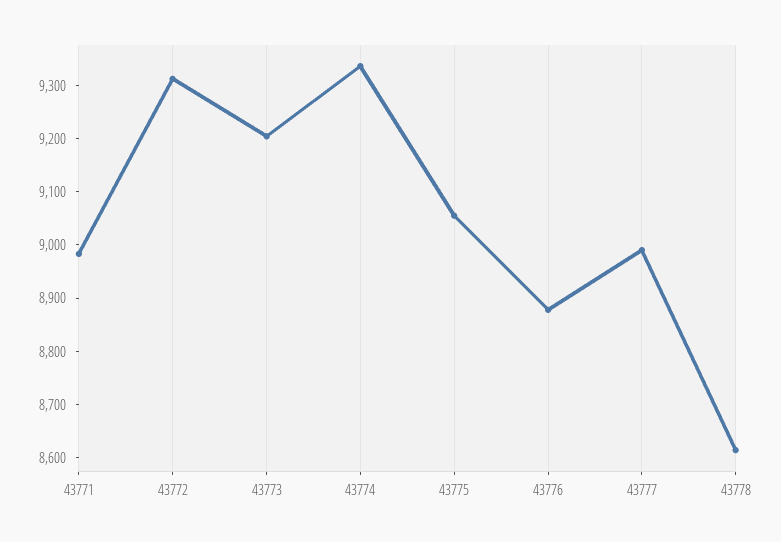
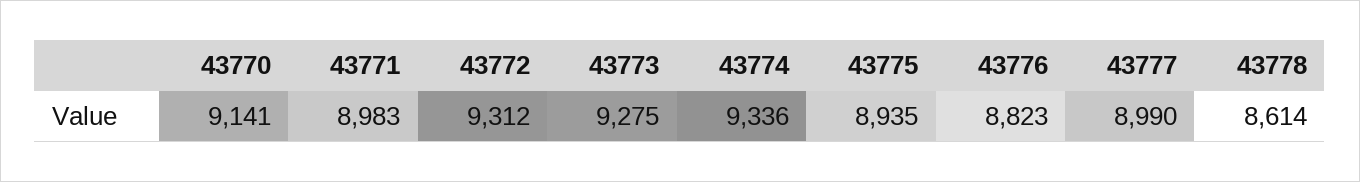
  {
    "43771": 8983,
    "43772": 9312,
-   "43773": 9200,
+   "43773": 9275,
    "43774": 9336,
-   "43775": 9060,
+   "43775": 8935,
-   "43776": 8880,
+   "43776": 8823,
    "43777": 8990,
-   "43778": 8614
+   "43778": 8614,
+   "43770": 9141
  }

